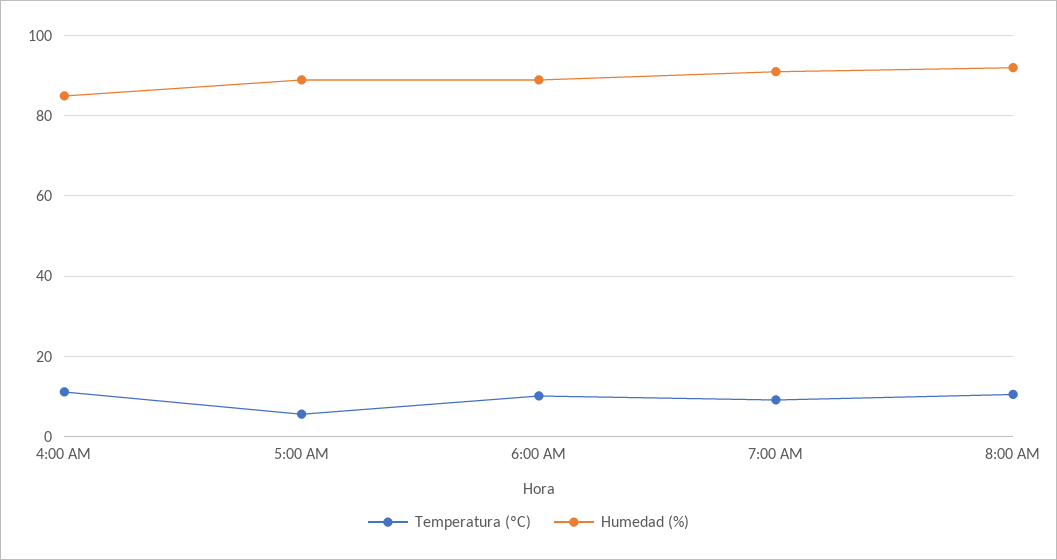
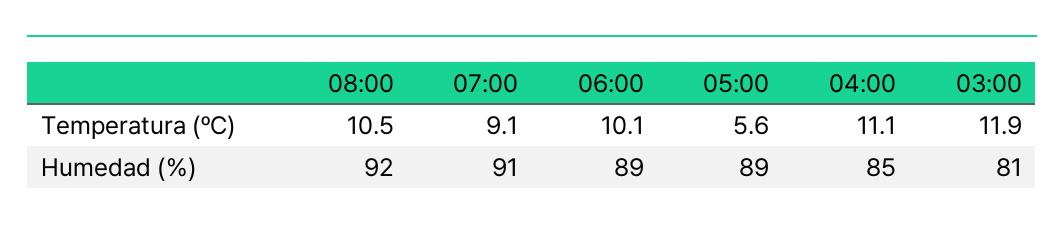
  {
    "Temperatura (ºC)": {
      "4:00 AM": 11.1,
      "5:00 AM": 5.6,
      "6:00 AM": 10.1,
      "7:00 AM": 9.1,
-     "8:00 AM": 10.5
+     "8:00 AM": 10.5,
+     "03:00": 11.9
    },
    "Humedad (%)": {
      "4:00 AM": 85,
      "5:00 AM": 89,
      "6:00 AM": 89,
      "7:00 AM": 91,
-     "8:00 AM": 92
+     "8:00 AM": 92,
+     "03:00": 81
    }
  }

